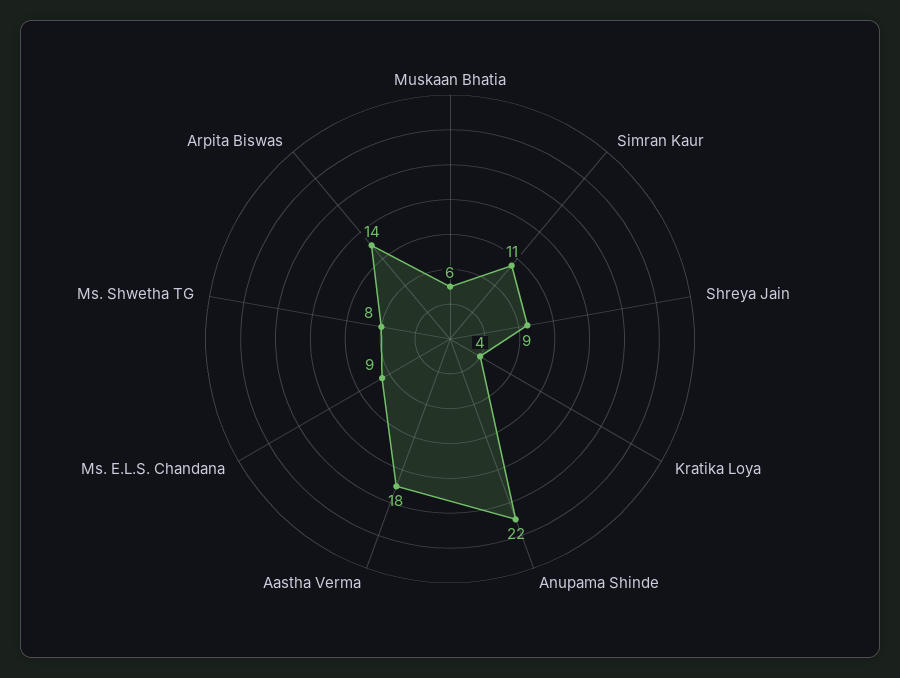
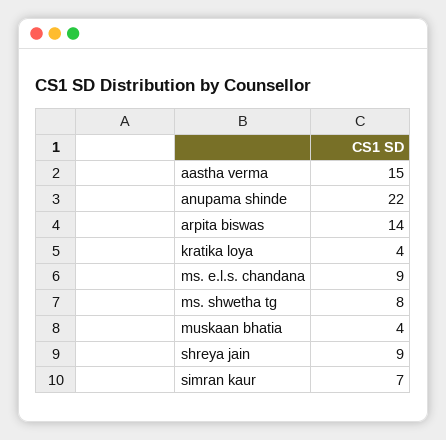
  {
-   "Muskaan Bhatia": 6,
+   "Muskaan Bhatia": 4,
-   "Simran Kaur": 11,
+   "Simran Kaur": 7,
    "Shreya Jain": 9,
    "Kratika Loya": 4,
    "Anupama Shinde": 22,
-   "Aastha Verma": 18,
+   "Aastha Verma": 15,
    "Ms. E.L.S. Chandana": 9,
    "Ms. Shwetha TG": 8,
    "Arpita Biswas": 14
  }

